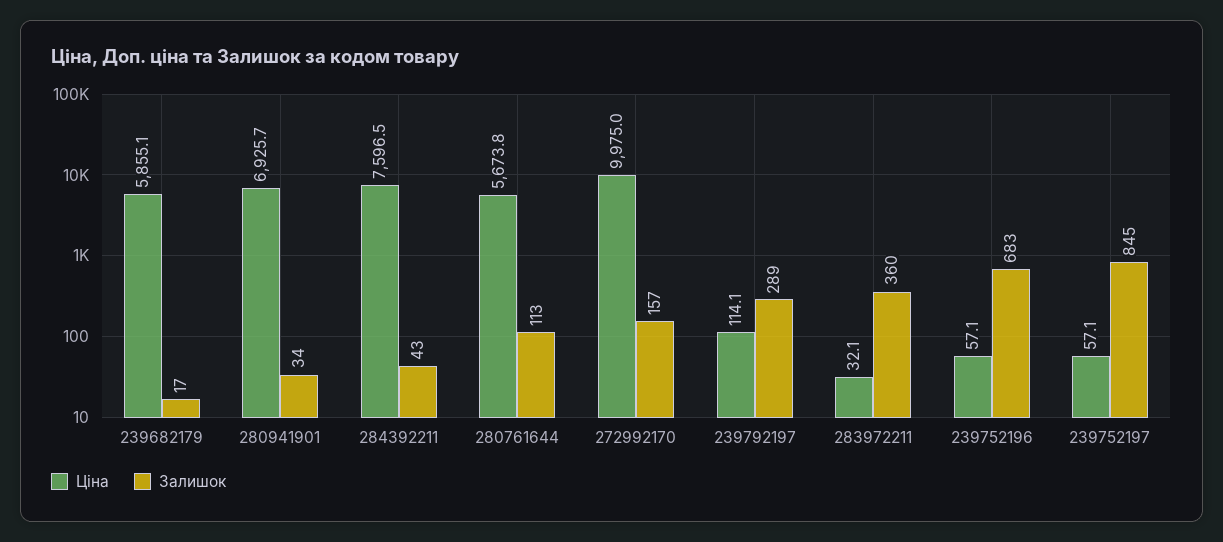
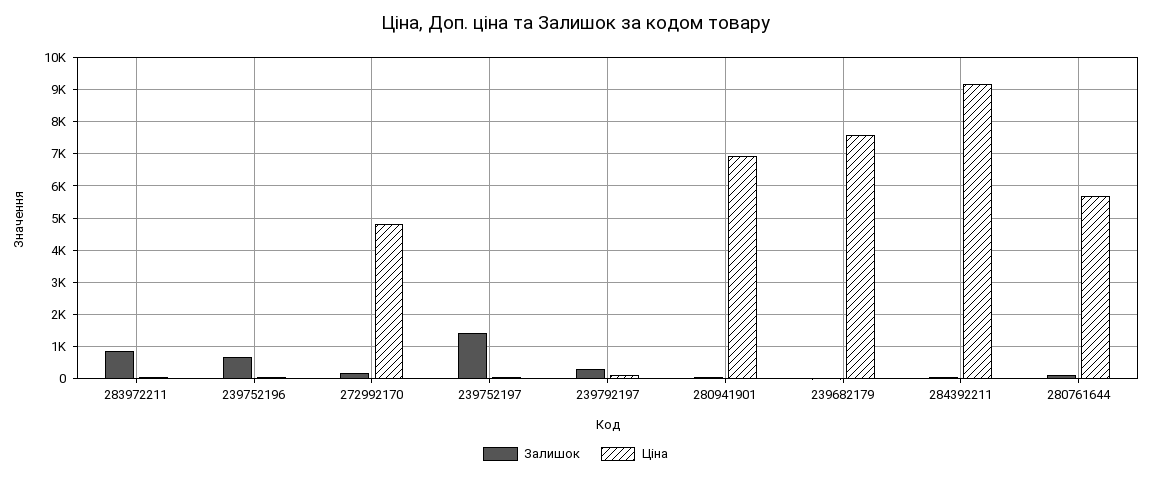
  {
    "Ціна": {
-     "239682179": 5855.1,
+     "239682179": 7600,
      "280941901": 6925.7,
-     "284392211": 7596.5,
+     "284392211": 9200,
      "280761644": 5673.8,
-     "272992170": 9975,
+     "272992170": 4800,
      "239792197": 114.1,
      "283972211": 32.1,
      "239752196": 57.1,
      "239752197": 57.1
    },
    "Залишок": {
      "239682179": 17,
      "280941901": 34,
      "284392211": 43,
      "280761644": 113,
      "272992170": 157,
      "239792197": 289,
-     "283972211": 360,
+     "283972211": 800,
      "239752196": 683,
-     "239752197": 845
+     "239752197": 1400
    }
  }

